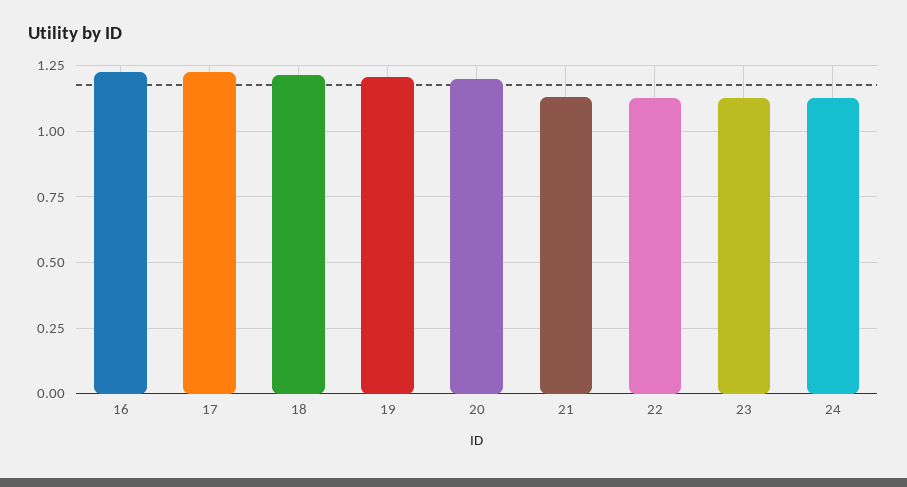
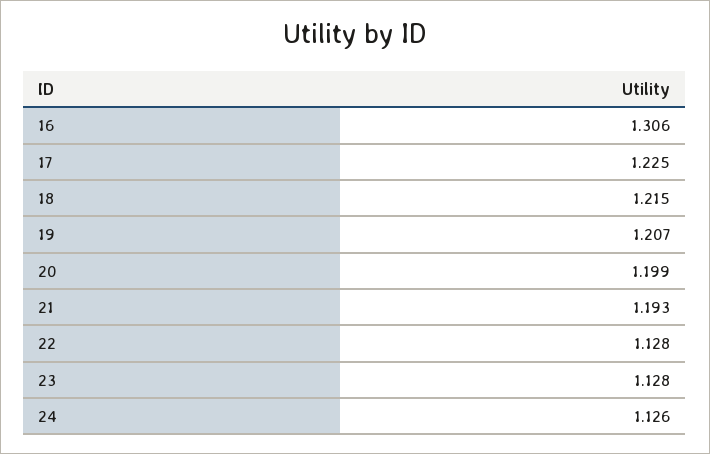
  {
-   "16": 1.225,
+   "16": 1.306,
    "17": 1.225,
    "18": 1.215,
    "19": 1.207,
    "20": 1.199,
-   "21": 1.125,
+   "21": 1.193,
    "22": 1.128,
    "23": 1.128,
    "24": 1.126
  }

